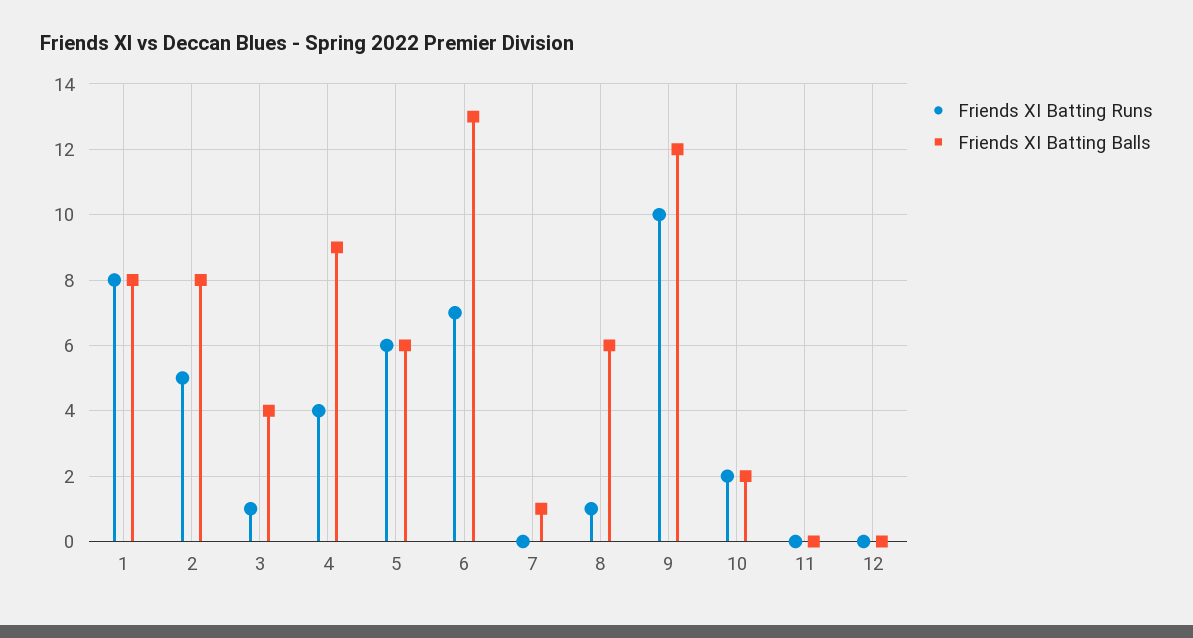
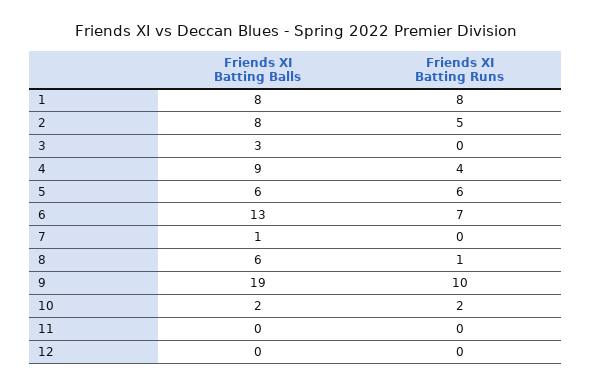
  {
    "Friends XI Batting Runs": {
      "1": 8,
      "2": 5,
-     "3": 1,
+     "3": 0,
      "4": 4,
      "5": 6,
      "6": 7,
      "7": 0,
      "8": 1,
      "9": 10,
      "10": 2,
      "11": 0,
      "12": 0
    },
    "Friends XI Batting Balls": {
      "1": 8,
      "2": 8,
-     "3": 4,
+     "3": 3,
      "4": 9,
      "5": 6,
      "6": 13,
      "7": 1,
      "8": 6,
-     "9": 12,
+     "9": 19,
      "10": 2,
      "11": 0,
      "12": 0
    }
  }

